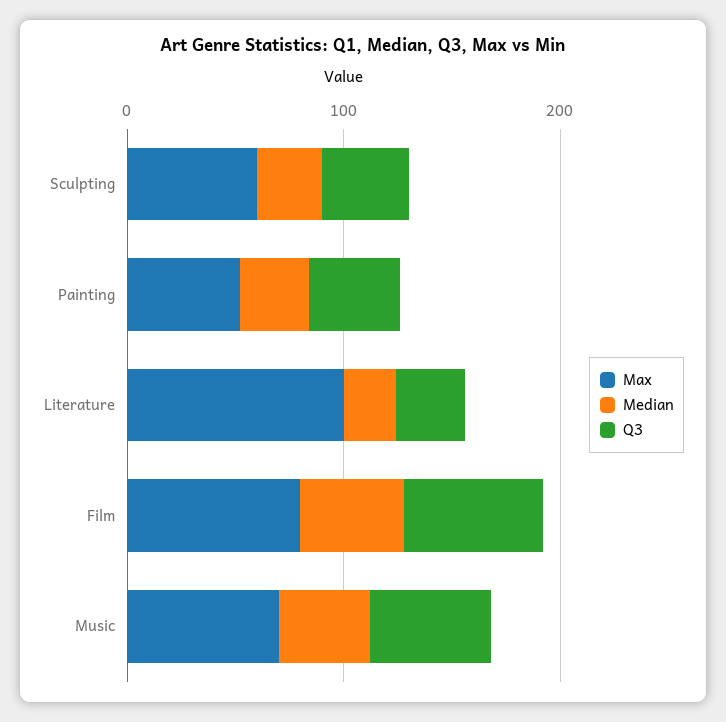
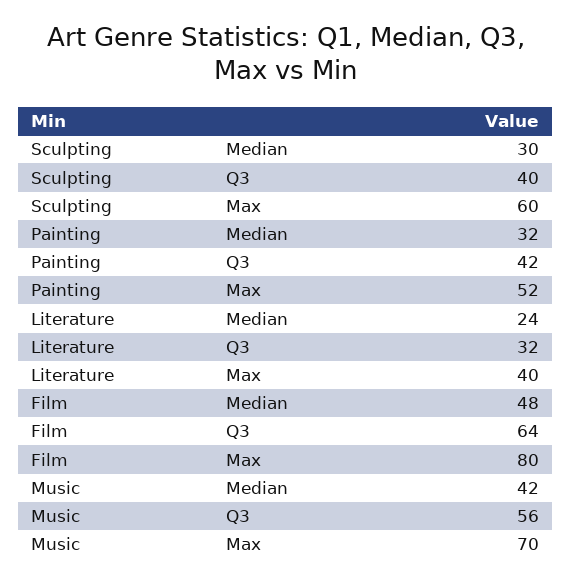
  {
    "Max": {
      "Sculpting": 60,
      "Painting": 52,
-     "Literature": 100,
+     "Literature": 40,
      "Film": 80,
      "Music": 70
    },
    "Median": {
      "Sculpting": 30,
      "Painting": 32,
      "Literature": 24,
      "Film": 48,
      "Music": 42
    },
    "Q3": {
      "Sculpting": 40,
      "Painting": 42,
      "Literature": 32,
      "Film": 64,
      "Music": 56
    }
  }

